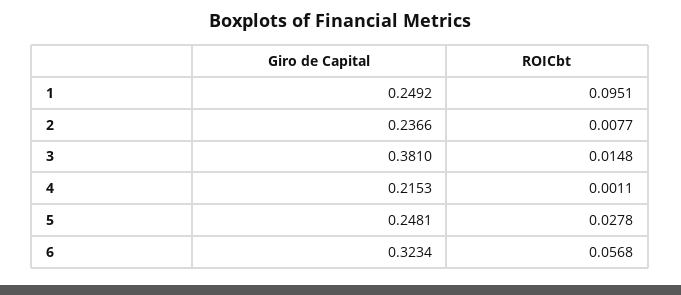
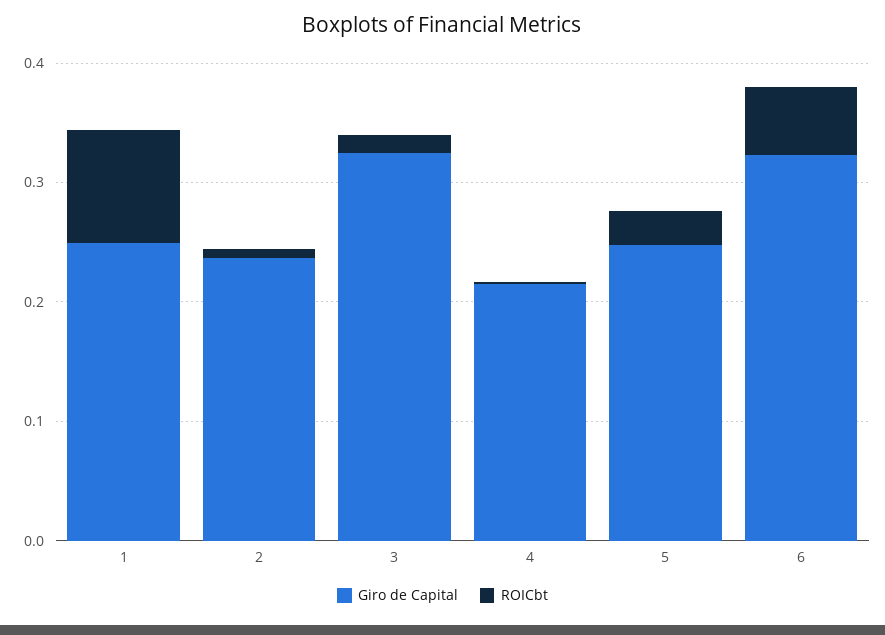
  {
    "Giro de Capital": {
      "1": 0.2492,
      "2": 0.2366,
-     "3": 0.381,
+     "3": 0.32,
      "4": 0.2153,
      "5": 0.2481,
      "6": 0.3234
    },
    "ROICbt": {
      "1": 0.0951,
      "2": 0.0077,
      "3": 0.0148,
      "4": 0.0011,
      "5": 0.0278,
      "6": 0.0568
    }
  }

